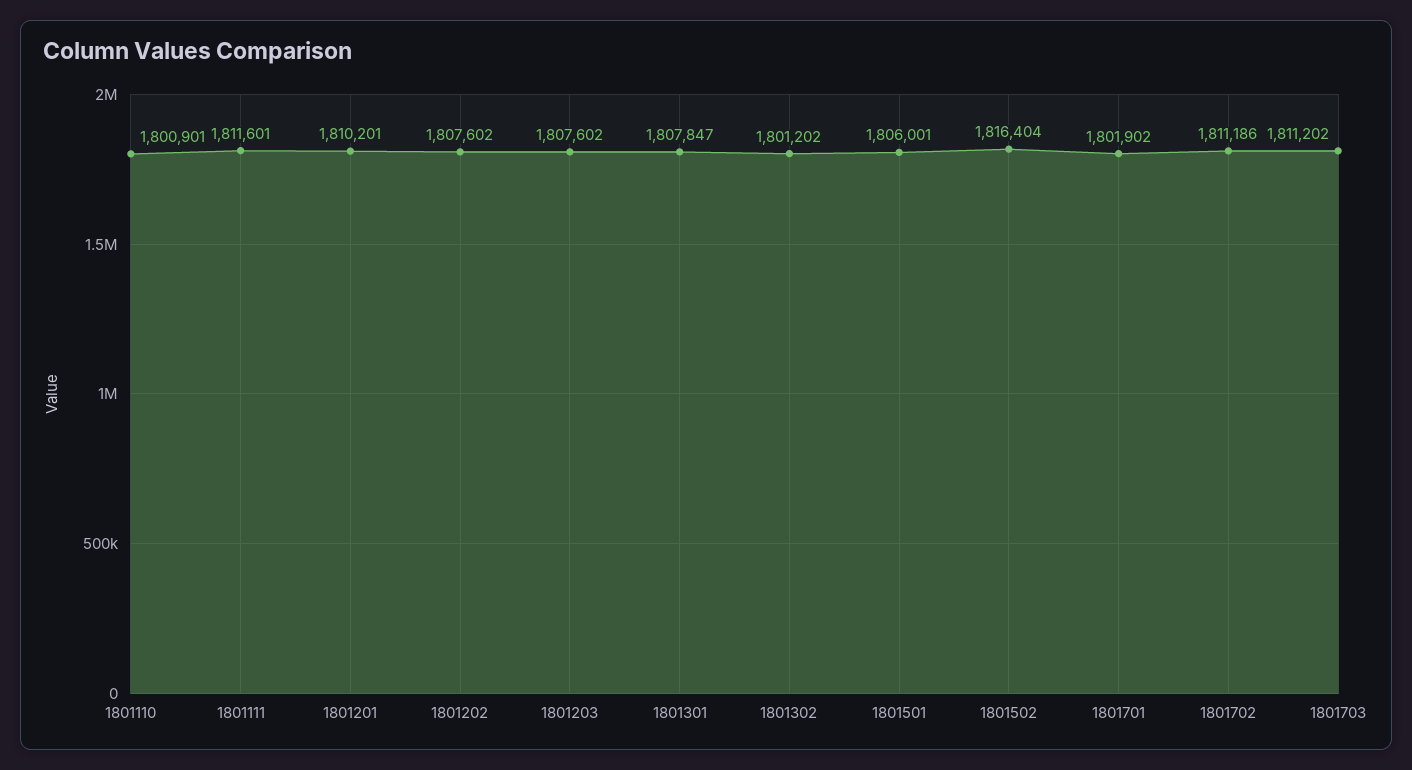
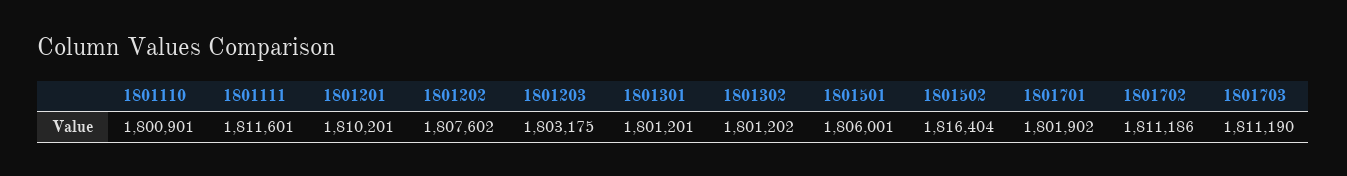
  {
    "1801110": 1800901,
    "1801111": 1811601,
    "1801201": 1810201,
    "1801202": 1807602,
-   "1801203": 1807602,
+   "1801203": 1803175,
-   "1801301": 1807847,
+   "1801301": 1801201,
    "1801302": 1801202,
    "1801501": 1806001,
    "1801502": 1816404,
    "1801701": 1801902,
    "1801702": 1811186,
-   "1801703": 1811202
+   "1801703": 1811190
  }

